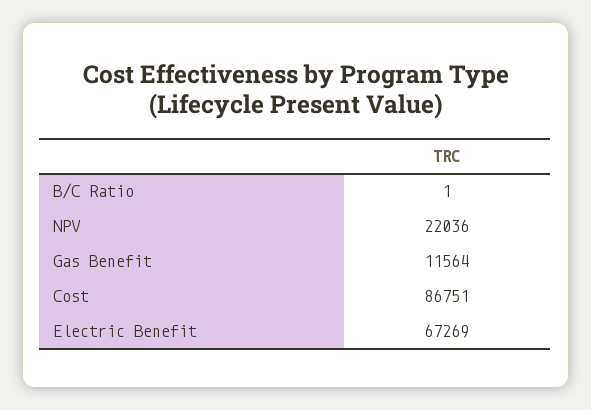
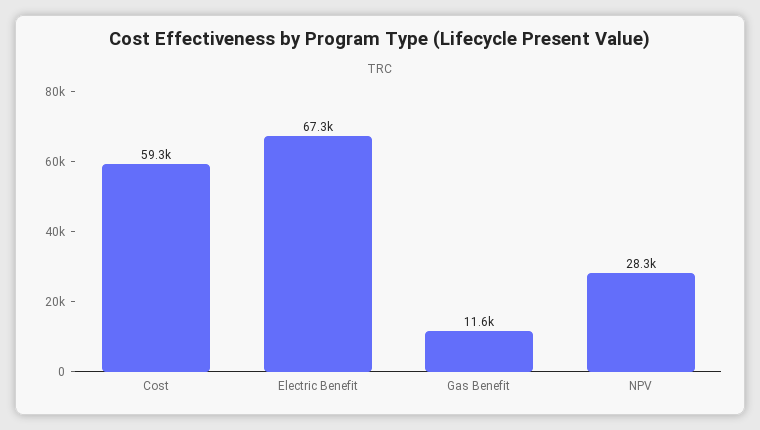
  {
-   "B/C Ratio": 1,
-   "NPV": 22036,
+   "NPV": 28300,
    "Gas Benefit": 11564,
-   "Cost": 86751,
+   "Cost": 59300,
    "Electric Benefit": 67269
  }

